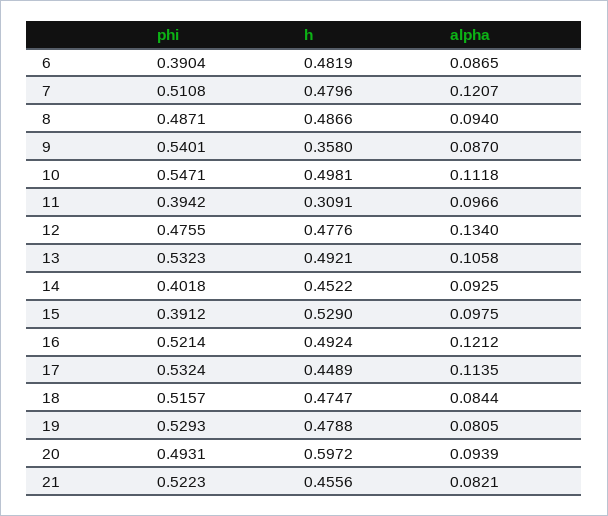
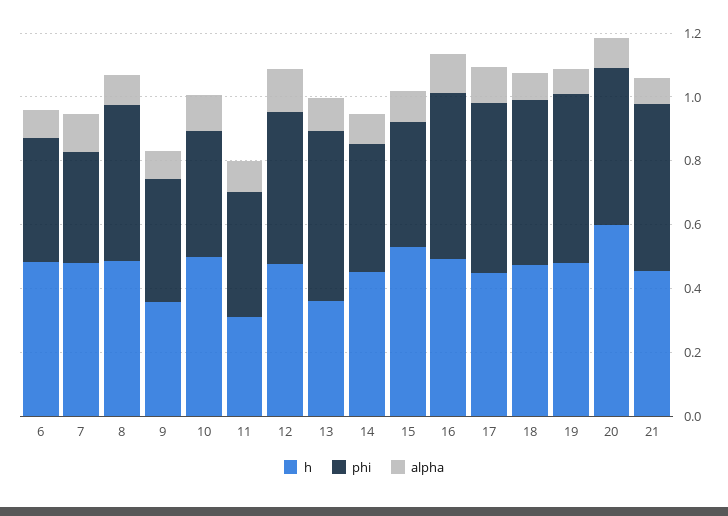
  {
    "phi": {
      "6": 0.3904,
-     "7": 0.5108,
+     "7": 0.35,
      "8": 0.4871,
-     "9": 0.5401,
+     "9": 0.4,
-     "10": 0.5471,
+     "10": 0.4,
      "11": 0.3942,
      "12": 0.4755,
      "13": 0.5323,
      "14": 0.4018,
      "15": 0.3912,
      "16": 0.5214,
      "17": 0.5324,
      "18": 0.5157,
      "19": 0.5293,
      "20": 0.4931,
      "21": 0.5223
    },
    "h": {
      "6": 0.4819,
      "7": 0.4796,
      "8": 0.4866,
      "9": 0.358,
      "10": 0.4981,
      "11": 0.3091,
      "12": 0.4776,
-     "13": 0.4921,
+     "13": 0.35,
      "14": 0.4522,
      "15": 0.529,
      "16": 0.4924,
      "17": 0.4489,
      "18": 0.4747,
      "19": 0.4788,
      "20": 0.5972,
      "21": 0.4556
    },
    "alpha": {
      "6": 0.0865,
      "7": 0.1207,
      "8": 0.094,
      "9": 0.087,
      "10": 0.1118,
      "11": 0.0966,
      "12": 0.134,
      "13": 0.1058,
      "14": 0.0925,
      "15": 0.0975,
      "16": 0.1212,
      "17": 0.1135,
      "18": 0.0844,
      "19": 0.0805,
      "20": 0.0939,
      "21": 0.0821
    }
  }

